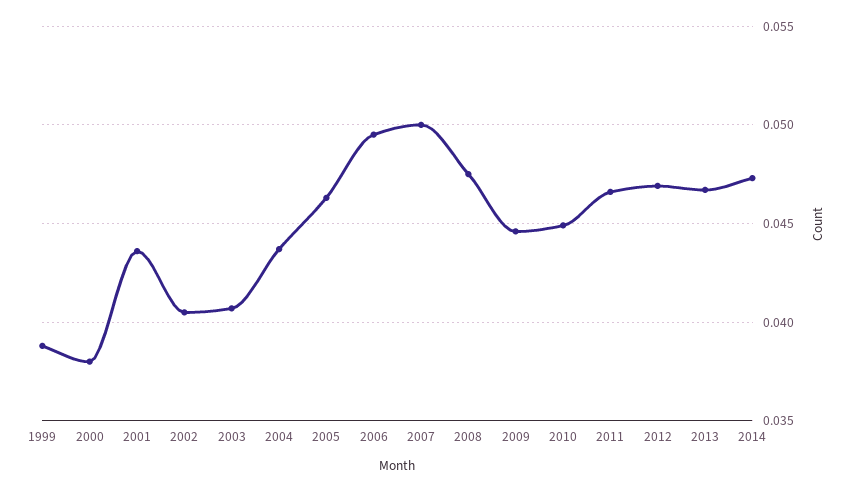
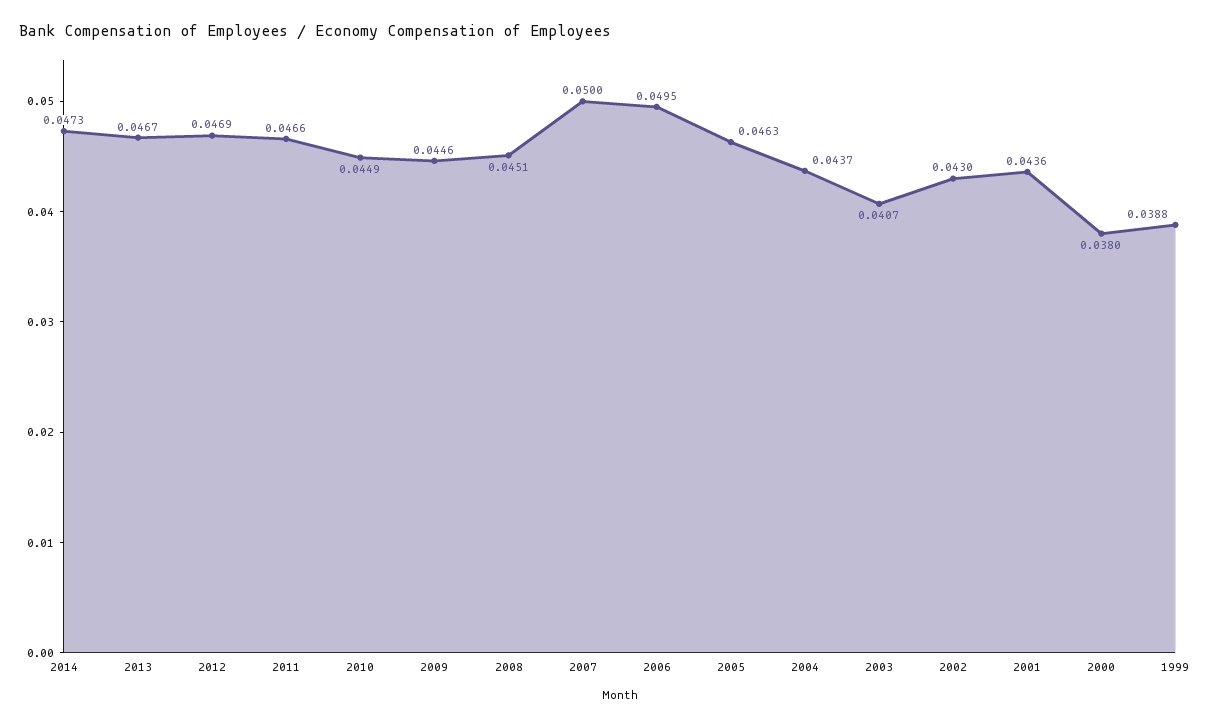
  {
    "1999": 0.0388,
    "2000": 0.038,
    "2001": 0.0436,
-   "2002": 0.0405,
+   "2002": 0.043,
    "2003": 0.0407,
    "2004": 0.0437,
    "2005": 0.0463,
    "2006": 0.0495,
    "2007": 0.05,
-   "2008": 0.0475,
+   "2008": 0.0451,
    "2009": 0.0446,
    "2010": 0.0449,
    "2011": 0.0466,
    "2012": 0.0469,
    "2013": 0.0467,
    "2014": 0.0473
  }

